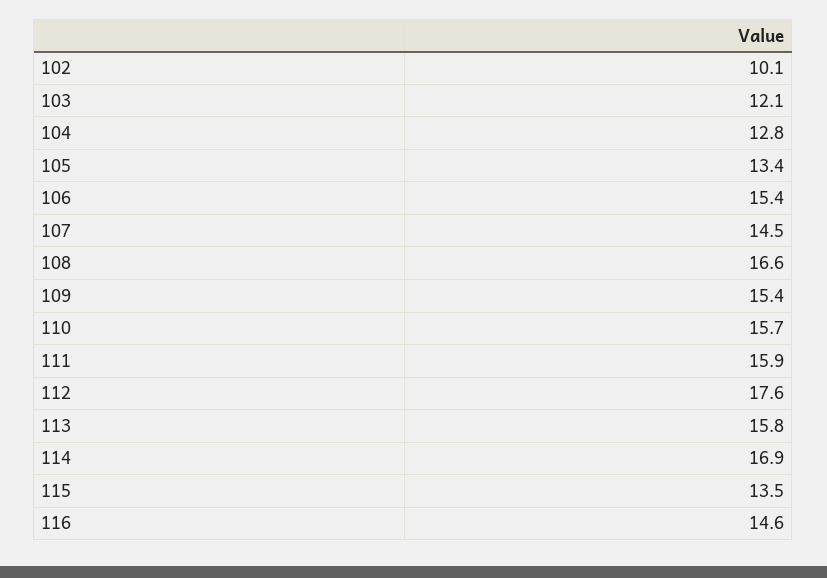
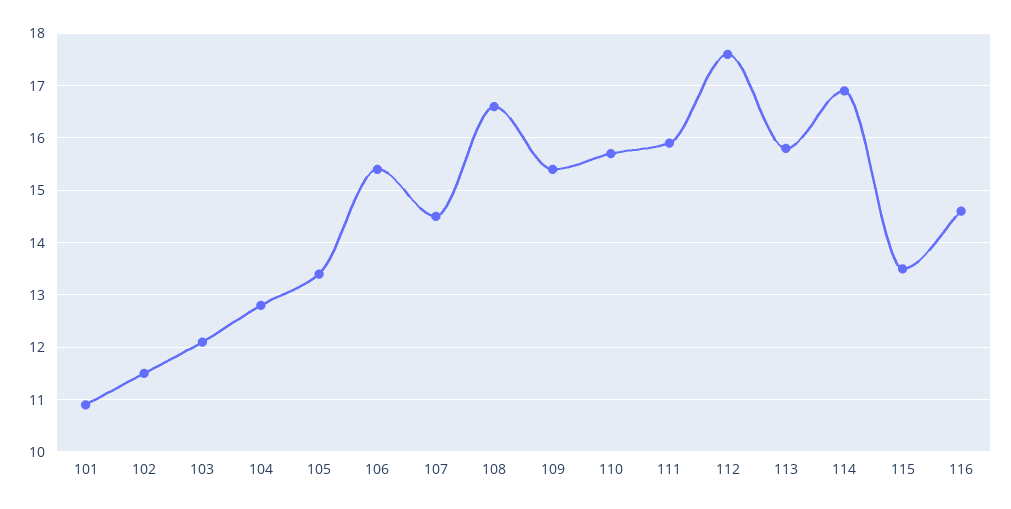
  {
-   "102": 10.1,
+   "102": 11.5,
    "103": 12.1,
    "104": 12.8,
    "105": 13.4,
    "106": 15.4,
    "107": 14.5,
    "108": 16.6,
    "109": 15.4,
    "110": 15.7,
    "111": 15.9,
    "112": 17.6,
    "113": 15.8,
    "114": 16.9,
    "115": 13.5,
-   "116": 14.6
+   "116": 14.6,
+   "101": 11
  }

